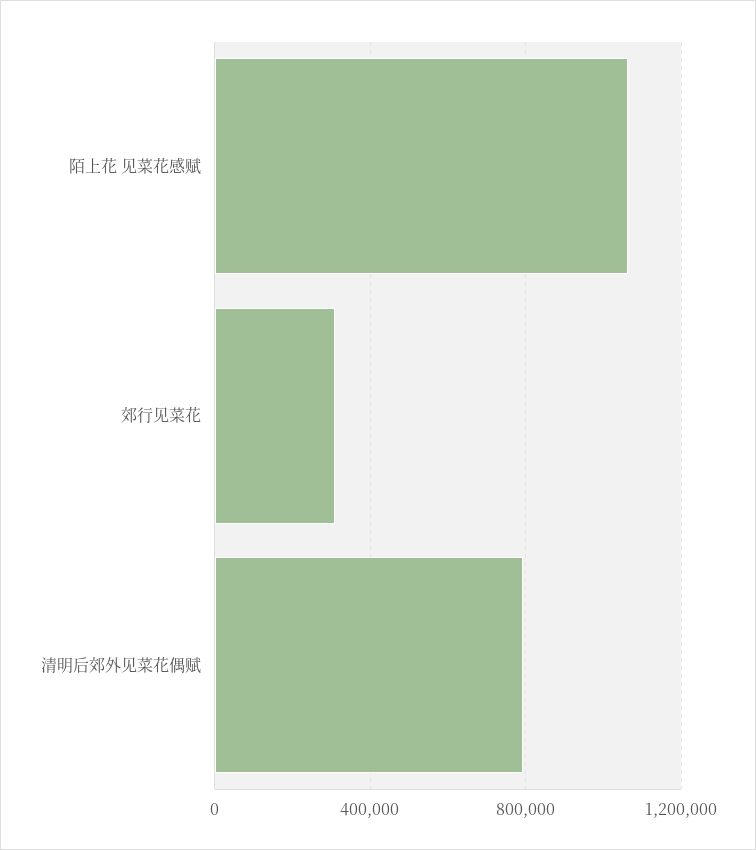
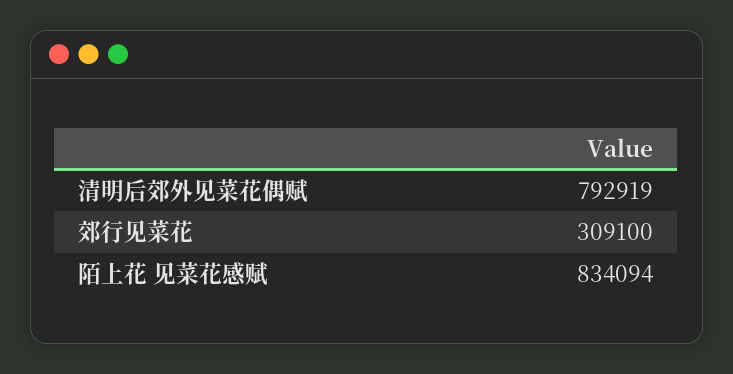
  {
-   "陌上花 见菜花感赋": 1050000,
+   "陌上花 见菜花感赋": 834094,
    "郊行见菜花": 309100,
    "清明后郊外见菜花偶赋": 792919
  }

